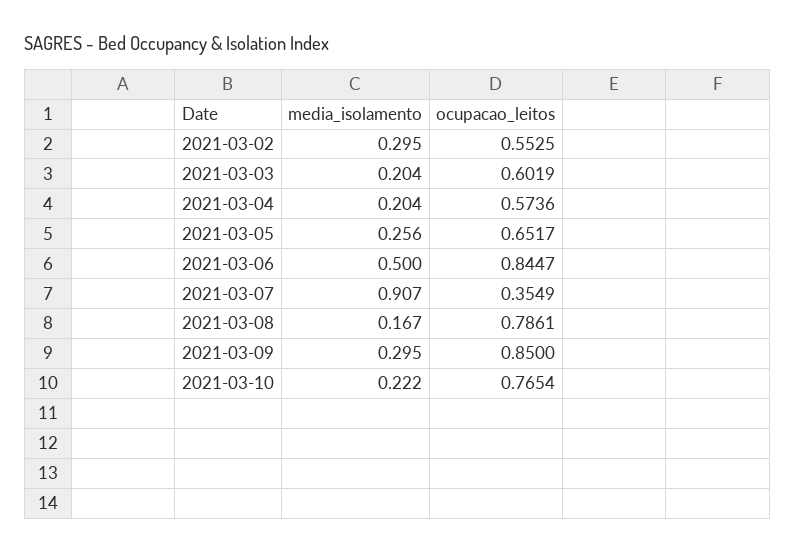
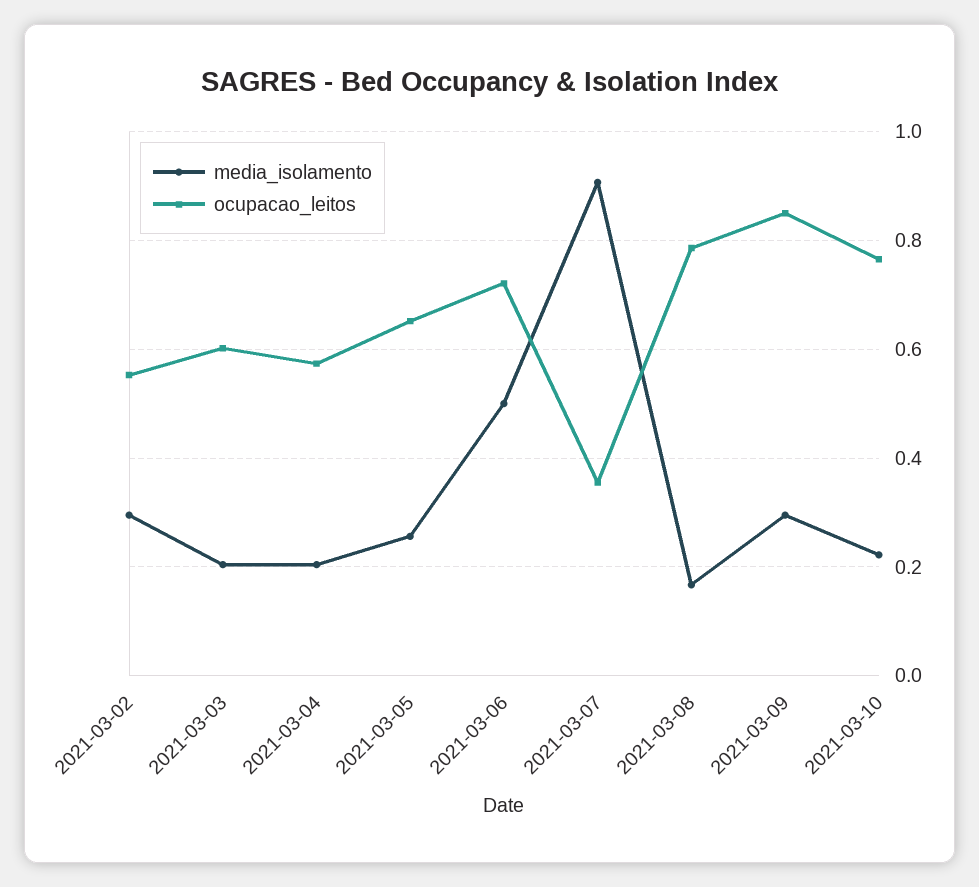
  {
    "media_isolamento": {
      "2021-03-02": 0.295,
      "2021-03-03": 0.204,
      "2021-03-04": 0.204,
      "2021-03-05": 0.256,
      "2021-03-06": 0.5,
      "2021-03-07": 0.907,
      "2021-03-08": 0.167,
      "2021-03-09": 0.295,
      "2021-03-10": 0.222
    },
    "ocupacao_leitos": {
      "2021-03-02": 0.5525,
      "2021-03-03": 0.6019,
      "2021-03-04": 0.5736,
      "2021-03-05": 0.6517,
-     "2021-03-06": 0.8447,
+     "2021-03-06": 0.72,
      "2021-03-07": 0.3549,
      "2021-03-08": 0.7861,
      "2021-03-09": 0.85,
      "2021-03-10": 0.7654
    }
  }

